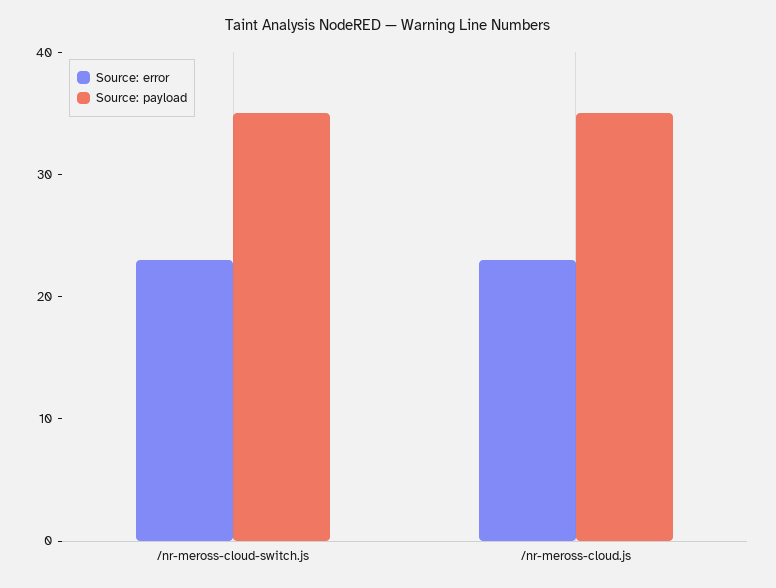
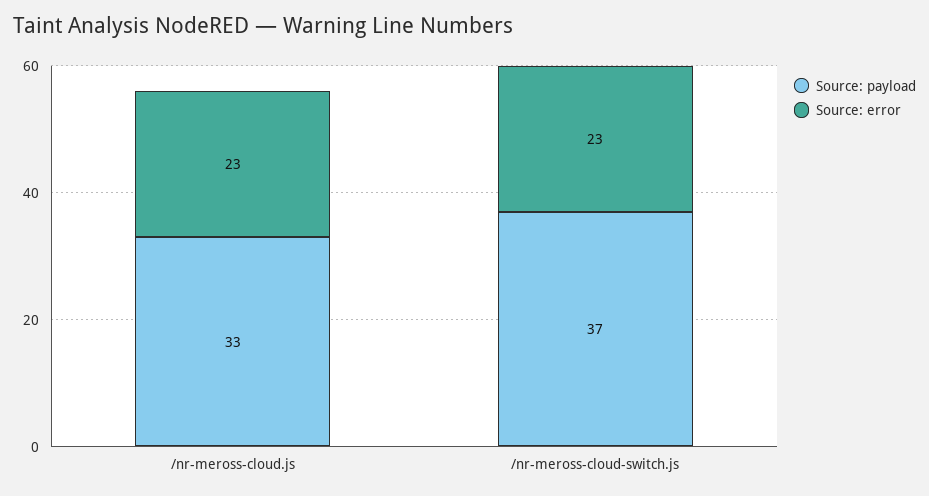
  {
    "Source: error": {
      "/nr-meross-cloud-switch.js": 23,
      "/nr-meross-cloud.js": 23
    },
    "Source: payload": {
-     "/nr-meross-cloud-switch.js": 35,
+     "/nr-meross-cloud-switch.js": 37,
-     "/nr-meross-cloud.js": 35
+     "/nr-meross-cloud.js": 33
    }
  }

